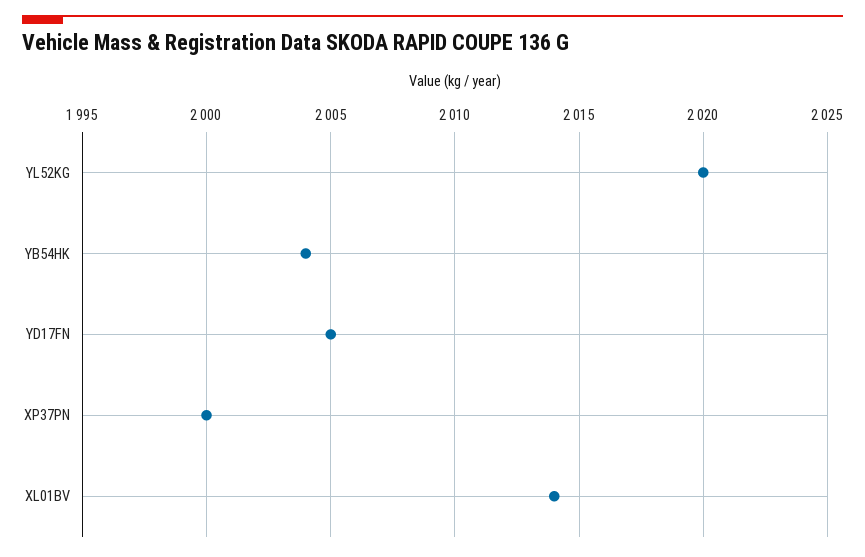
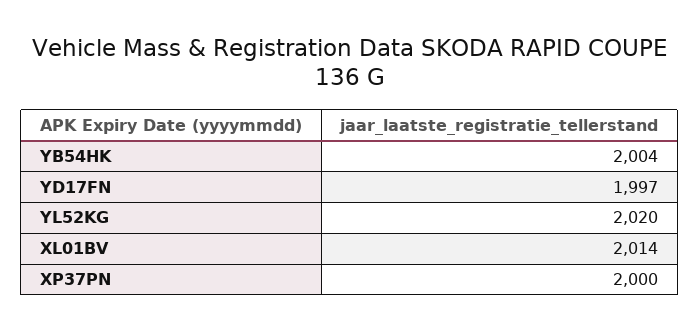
  {
    "YL52KG": 2020,
    "YB54HK": 2004,
-   "YD17FN": 2005,
+   "YD17FN": 1997,
    "XP37PN": 2000,
    "XL01BV": 2014
  }

